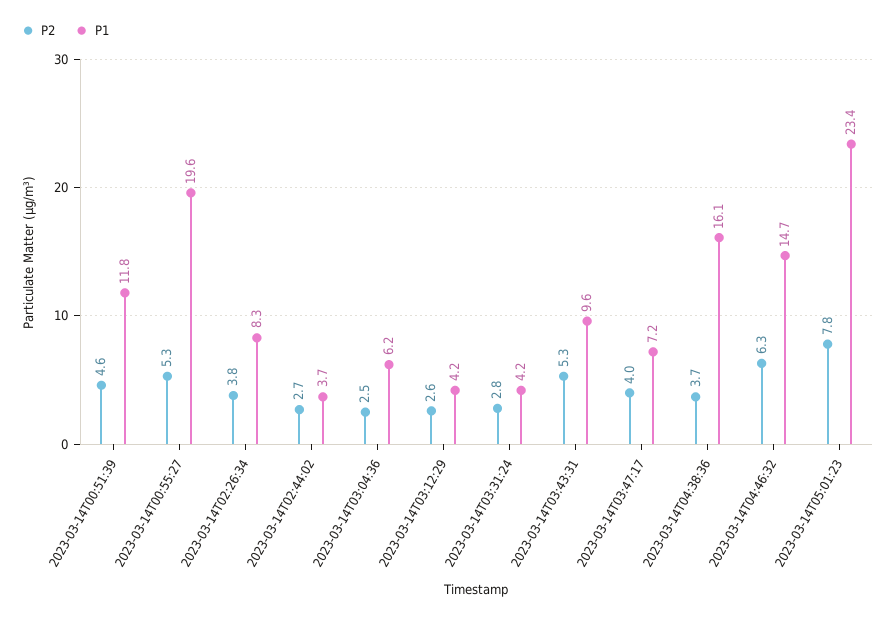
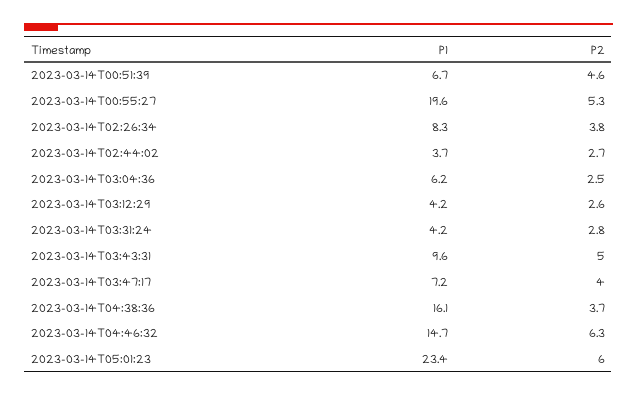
  {
    "P2": {
      "2023-03-14T00:51:39": 4.6,
      "2023-03-14T00:55:27": 5.3,
      "2023-03-14T02:26:34": 3.8,
      "2023-03-14T02:44:02": 2.7,
      "2023-03-14T03:04:36": 2.5,
      "2023-03-14T03:12:29": 2.6,
      "2023-03-14T03:31:24": 2.8,
-     "2023-03-14T03:43:31": 5.3,
+     "2023-03-14T03:43:31": 5,
      "2023-03-14T03:47:17": 4,
      "2023-03-14T04:38:36": 3.7,
      "2023-03-14T04:46:32": 6.3,
-     "2023-03-14T05:01:23": 7.8
+     "2023-03-14T05:01:23": 6
    },
    "P1": {
-     "2023-03-14T00:51:39": 11.8,
+     "2023-03-14T00:51:39": 6.7,
      "2023-03-14T00:55:27": 19.6,
      "2023-03-14T02:26:34": 8.3,
      "2023-03-14T02:44:02": 3.7,
      "2023-03-14T03:04:36": 6.2,
      "2023-03-14T03:12:29": 4.2,
      "2023-03-14T03:31:24": 4.2,
      "2023-03-14T03:43:31": 9.6,
      "2023-03-14T03:47:17": 7.2,
      "2023-03-14T04:38:36": 16.1,
      "2023-03-14T04:46:32": 14.7,
      "2023-03-14T05:01:23": 23.4
    }
  }

